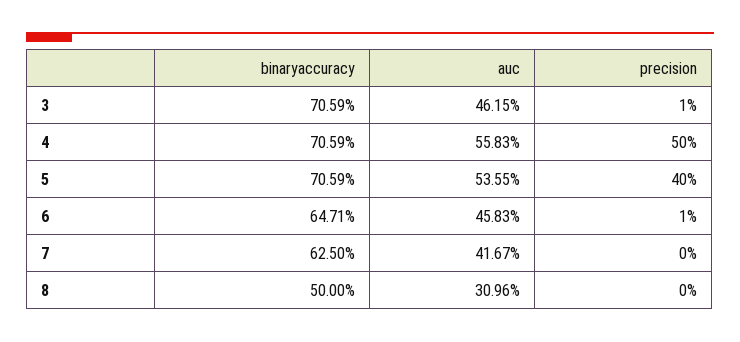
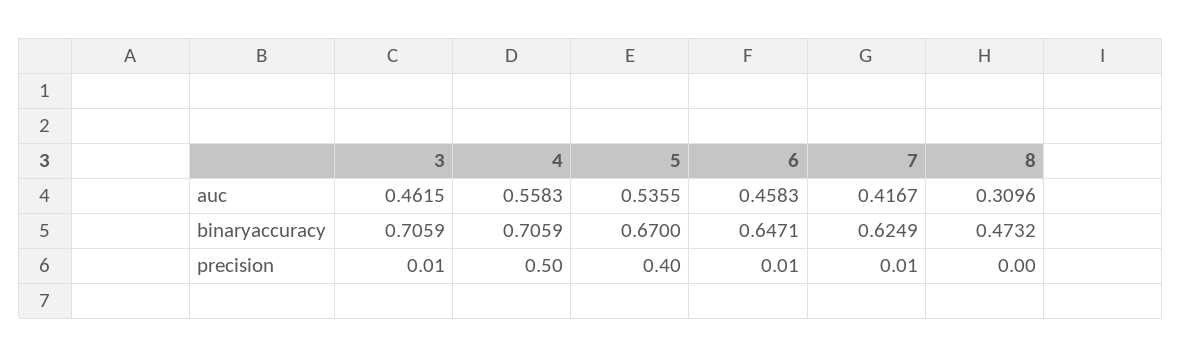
  {
    "binaryaccuracy": {
      "3": 0.7059,
      "4": 0.7059,
-     "5": 0.7059,
+     "5": 0.67,
      "6": 0.6471,
-     "7": 0.625,
+     "7": 0.6249,
-     "8": 0.5
+     "8": 0.4732
    },
    "auc": {
      "3": 0.4615,
      "4": 0.5583,
      "5": 0.5355,
      "6": 0.4583,
      "7": 0.4167,
      "8": 0.3096
    },
    "precision": {
      "3": 0.01,
      "4": 0.5,
      "5": 0.4,
      "6": 0.01,
-     "7": 0,
+     "7": 0.01,
      "8": 0
    }
  }

